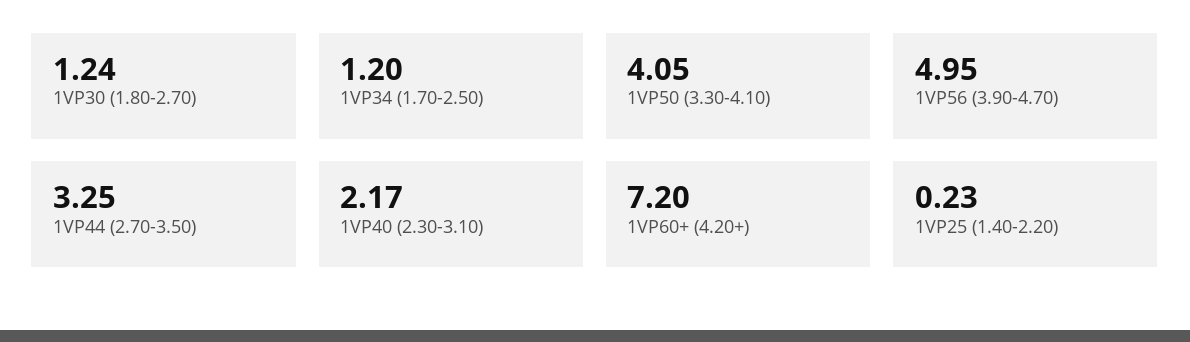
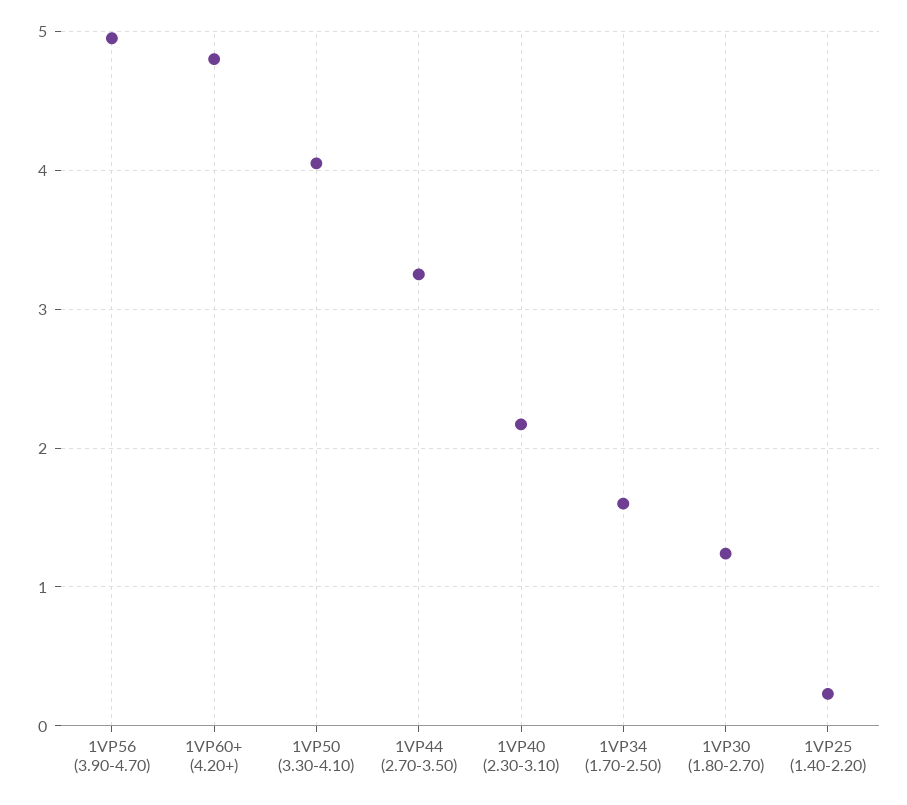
  {
    "1VP30 (1.80-2.70)": 1.24,
-   "1VP34 (1.70-2.50)": 1.2,
+   "1VP34 (1.70-2.50)": 1.6,
    "1VP50 (3.30-4.10)": 4.05,
    "1VP56 (3.90-4.70)": 4.95,
    "1VP44 (2.70-3.50)": 3.25,
    "1VP40 (2.30-3.10)": 2.17,
-   "1VP60+ (4.20+)": 7.2,
+   "1VP60+ (4.20+)": 4.8,
    "1VP25 (1.40-2.20)": 0.23
  }

